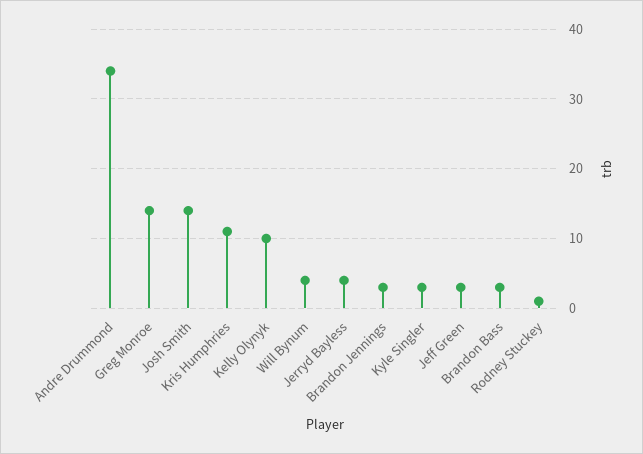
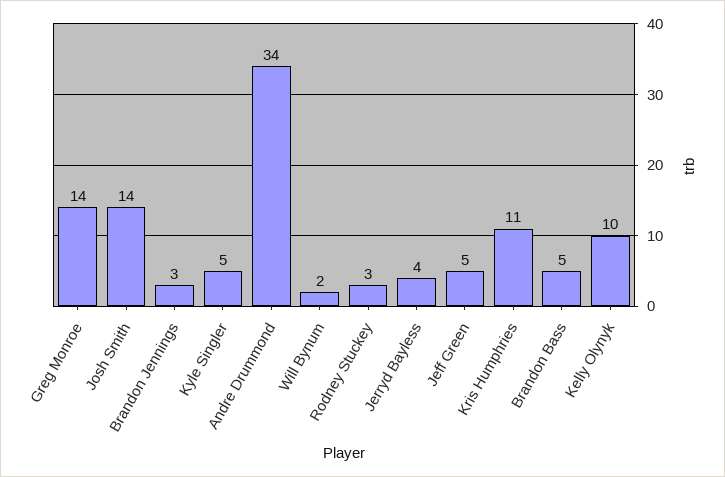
  {
    "Andre Drummond": 34,
    "Greg Monroe": 14,
    "Josh Smith": 14,
    "Kris Humphries": 11,
    "Kelly Olynyk": 10,
-   "Will Bynum": 4,
+   "Will Bynum": 2,
    "Jerryd Bayless": 4,
    "Brandon Jennings": 3,
-   "Kyle Singler": 3,
+   "Kyle Singler": 5,
-   "Jeff Green": 3,
+   "Jeff Green": 5,
-   "Brandon Bass": 3,
+   "Brandon Bass": 5,
-   "Rodney Stuckey": 1
+   "Rodney Stuckey": 3
  }

